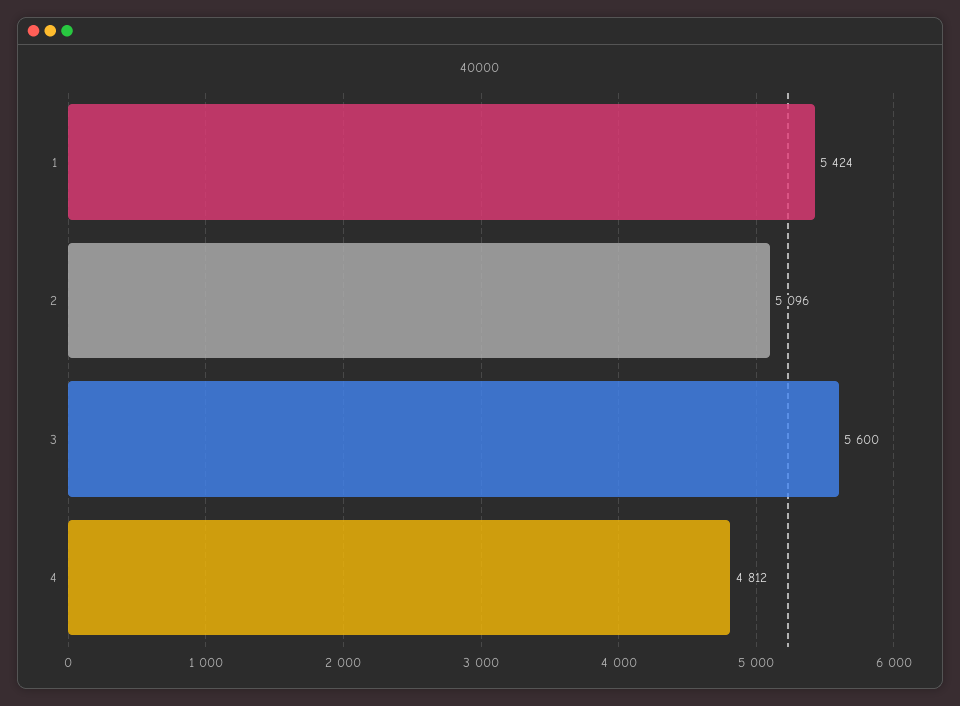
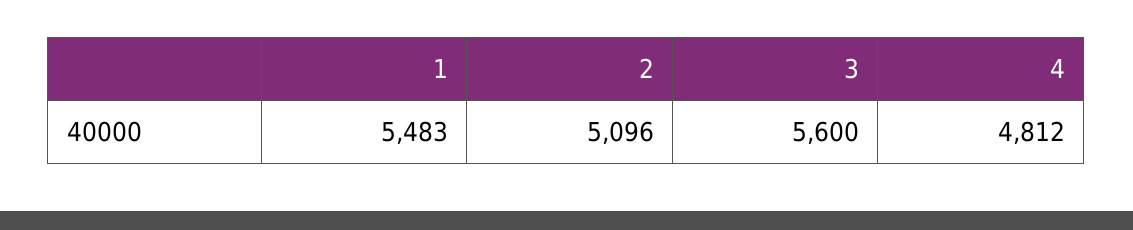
  {
-   "1": 5424,
+   "1": 5483,
    "2": 5096,
    "3": 5600,
    "4": 4812
  }

